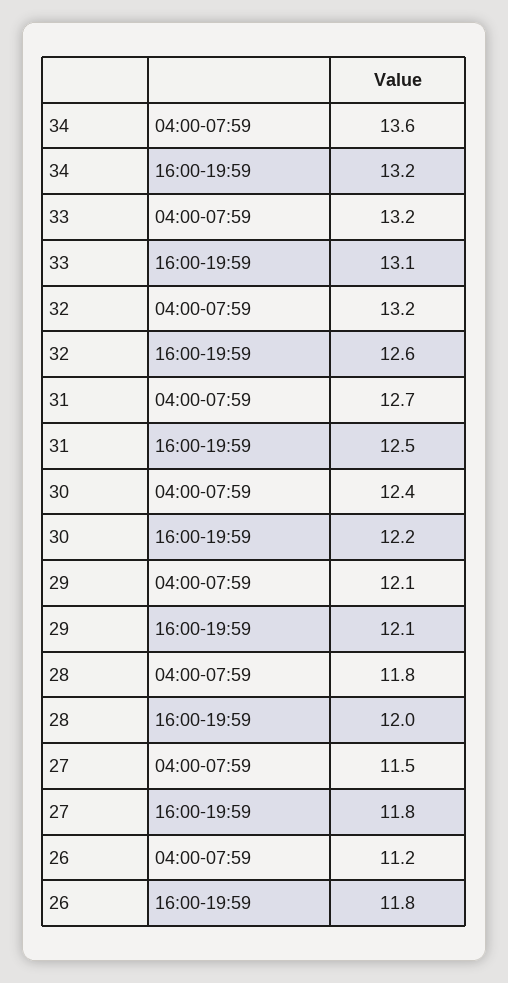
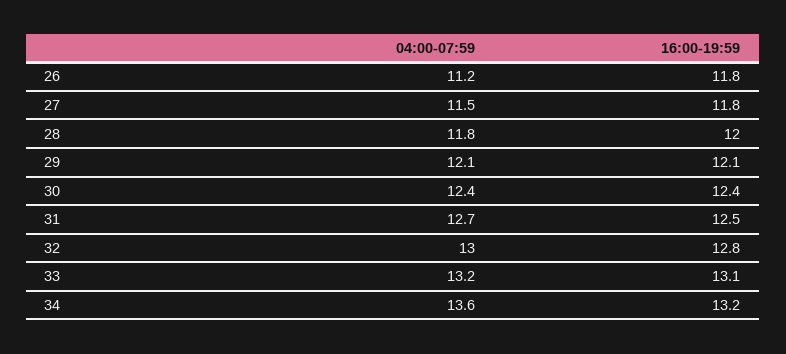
  {
    "34": {
      "04:00-07:59": 13.6,
      "16:00-19:59": 13.2
    },
    "33": {
      "04:00-07:59": 13.2,
      "16:00-19:59": 13.1
    },
    "32": {
-     "04:00-07:59": 13.2,
+     "04:00-07:59": 13,
-     "16:00-19:59": 12.6
+     "16:00-19:59": 12.8
    },
    "31": {
      "04:00-07:59": 12.7,
      "16:00-19:59": 12.5
    },
    "30": {
      "04:00-07:59": 12.4,
-     "16:00-19:59": 12.2
+     "16:00-19:59": 12.4
    },
    "29": {
      "04:00-07:59": 12.1,
      "16:00-19:59": 12.1
    },
    "28": {
      "04:00-07:59": 11.8,
      "16:00-19:59": 12
    },
    "27": {
      "04:00-07:59": 11.5,
      "16:00-19:59": 11.8
    },
    "26": {
      "04:00-07:59": 11.2,
      "16:00-19:59": 11.8
    }
  }

